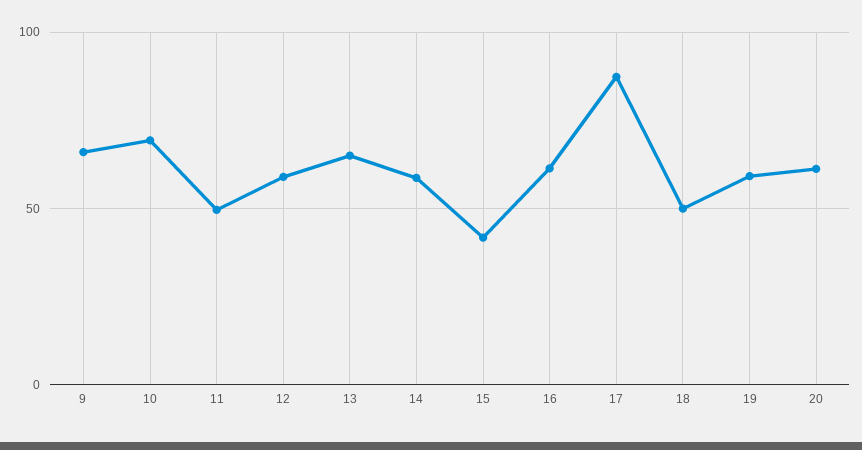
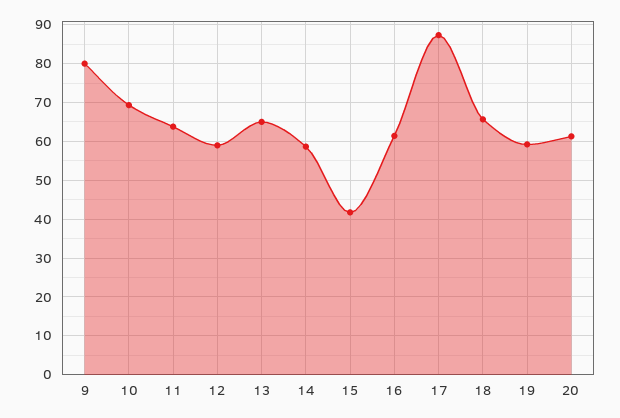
  {
-   "9": 65,
+   "9": 80,
    "10": 70,
-   "11": 50,
+   "11": 64,
    "12": 60,
    "13": 66,
    "14": 58,
    "15": 42,
    "16": 62,
    "17": 88,
-   "18": 50,
+   "18": 66,
    "19": 60,
    "20": 62
  }

